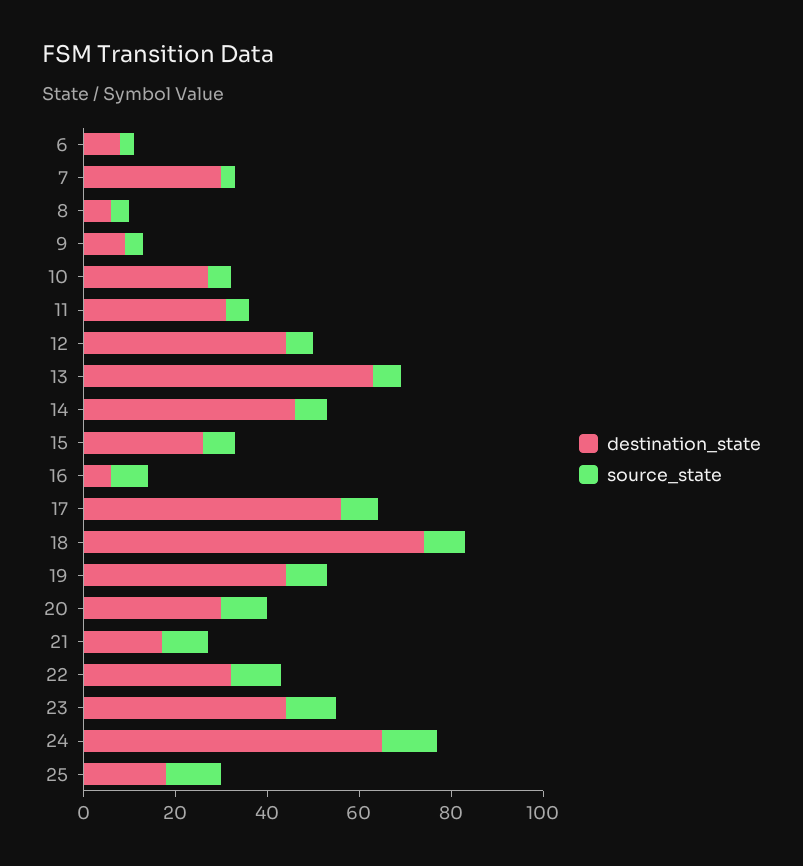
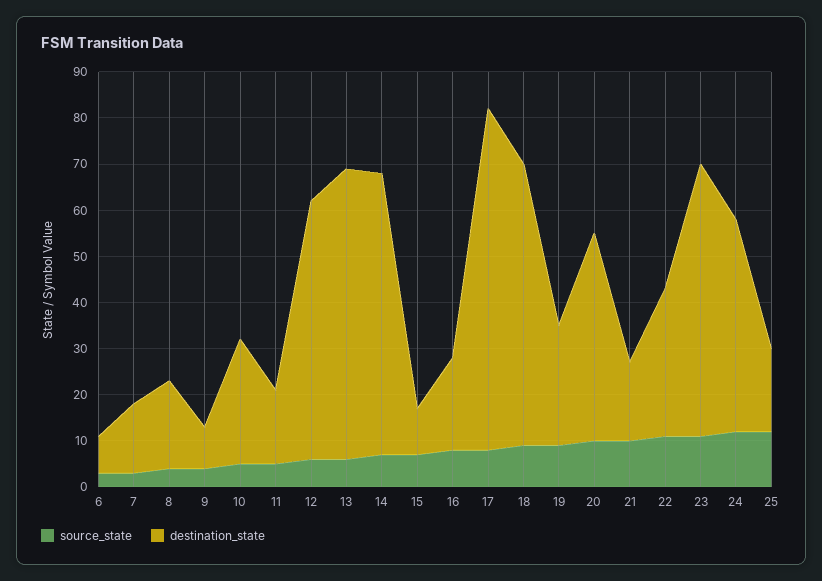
  {
    "destination_state": {
      "6": 10,
-     "7": 30,
+     "7": 15,
-     "8": 5,
+     "8": 20,
      "9": 10,
      "10": 25,
-     "11": 30,
+     "11": 15,
-     "12": 45,
+     "12": 55,
      "13": 65,
-     "14": 45,
+     "14": 60,
-     "15": 25,
+     "15": 10,
-     "16": 5,
+     "16": 20,
-     "17": 55,
+     "17": 75,
-     "18": 75,
+     "18": 60,
-     "19": 45,
+     "19": 25,
-     "20": 30,
+     "20": 45,
      "21": 15,
      "22": 30,
-     "23": 45,
+     "23": 60,
-     "24": 65,
+     "24": 45,
      "25": 20
    },
    "source_state": {
      "6": 5,
      "7": 5,
      "8": 5,
      "9": 5,
      "10": 5,
      "11": 5,
      "12": 5,
      "13": 5,
      "14": 5,
      "15": 5,
      "16": 10,
      "17": 10,
      "18": 10,
      "19": 10,
      "20": 10,
      "21": 10,
      "22": 10,
      "23": 10,
      "24": 10,
      "25": 10
    }
  }

